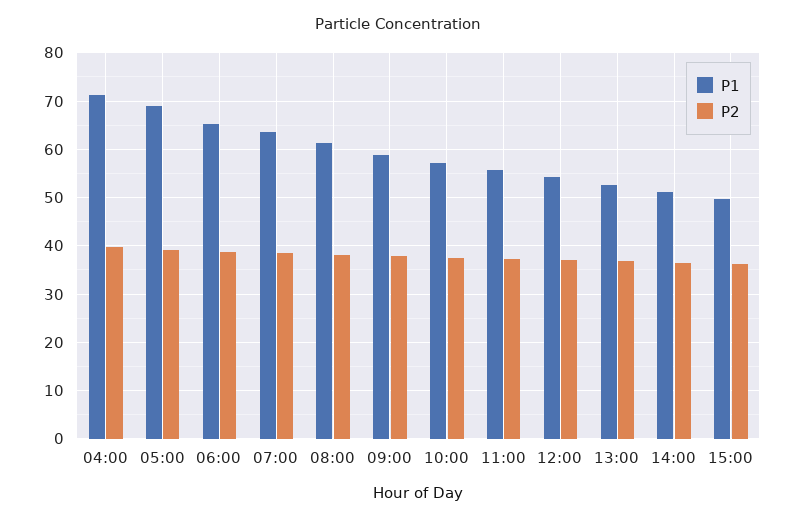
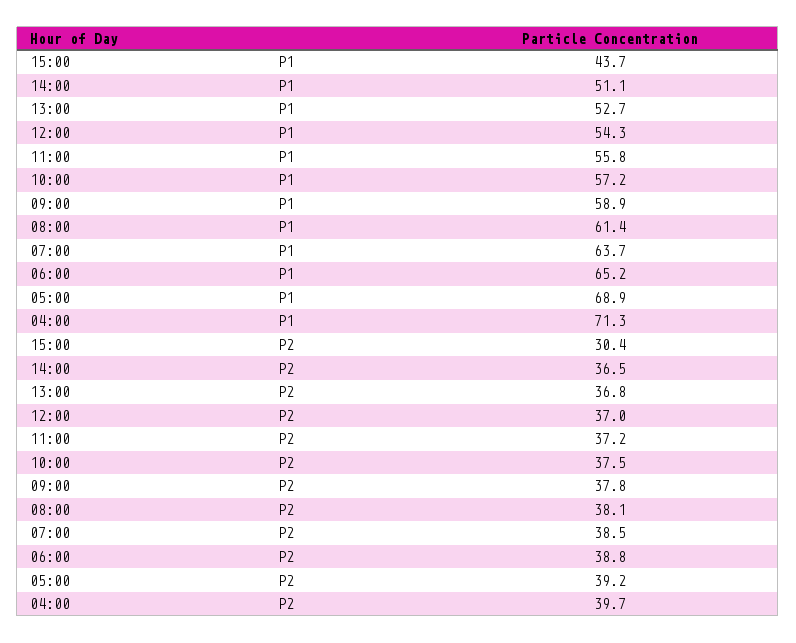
  {
    "P1": {
      "04:00": 71.3,
      "05:00": 68.9,
      "06:00": 65.2,
      "07:00": 63.7,
      "08:00": 61.4,
      "09:00": 58.9,
      "10:00": 57.2,
      "11:00": 55.8,
      "12:00": 54.3,
      "13:00": 52.7,
      "14:00": 51.1,
-     "15:00": 50
+     "15:00": 43.7
    },
    "P2": {
      "04:00": 39.7,
      "05:00": 39.2,
      "06:00": 38.8,
      "07:00": 38.5,
      "08:00": 38.1,
      "09:00": 37.8,
      "10:00": 37.5,
      "11:00": 37.2,
      "12:00": 37,
      "13:00": 36.8,
      "14:00": 36.5,
-     "15:00": 36
+     "15:00": 30.4
    }
  }

